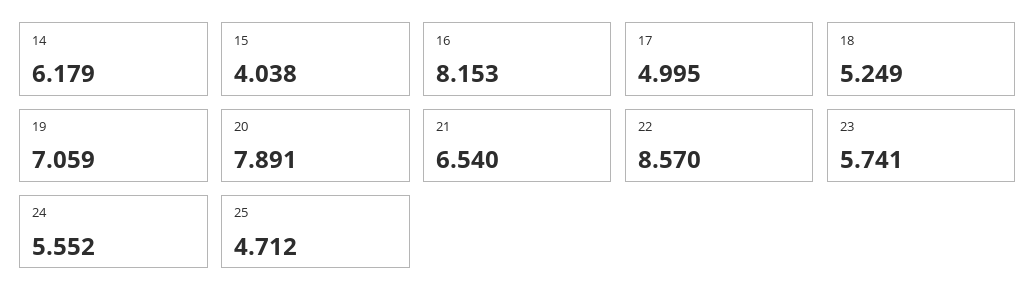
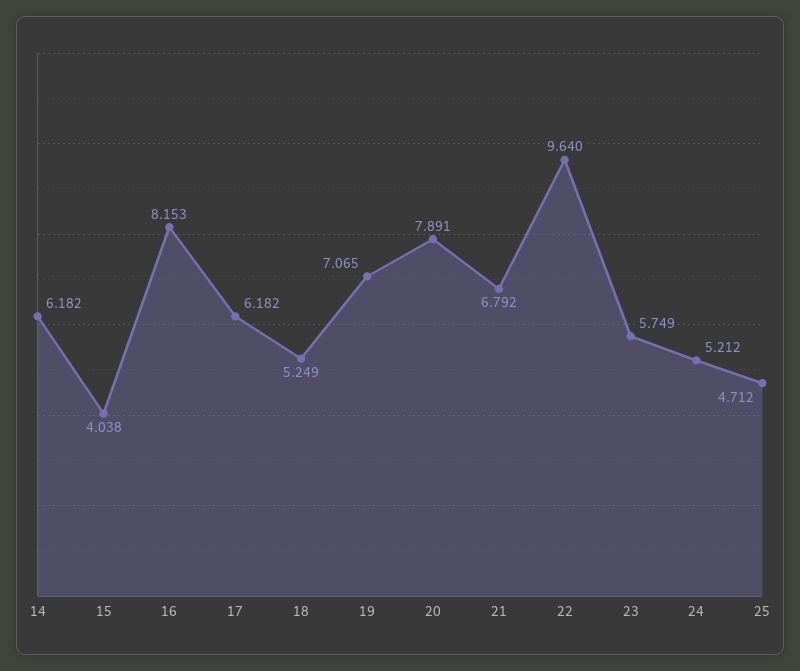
  {
-   "14": 6.179,
+   "14": 6.182,
    "15": 4.038,
    "16": 8.153,
-   "17": 4.995,
+   "17": 6.182,
    "18": 5.249,
-   "19": 7.059,
+   "19": 7.065,
    "20": 7.891,
-   "21": 6.54,
+   "21": 6.792,
-   "22": 8.57,
+   "22": 9.64,
-   "23": 5.741,
+   "23": 5.749,
-   "24": 5.552,
+   "24": 5.212,
    "25": 4.712
  }

